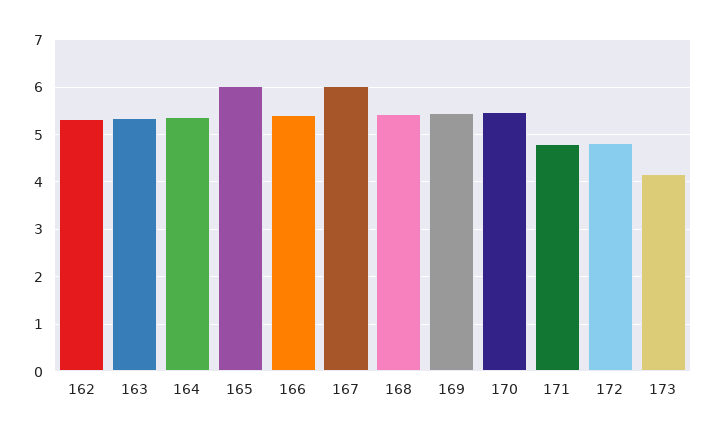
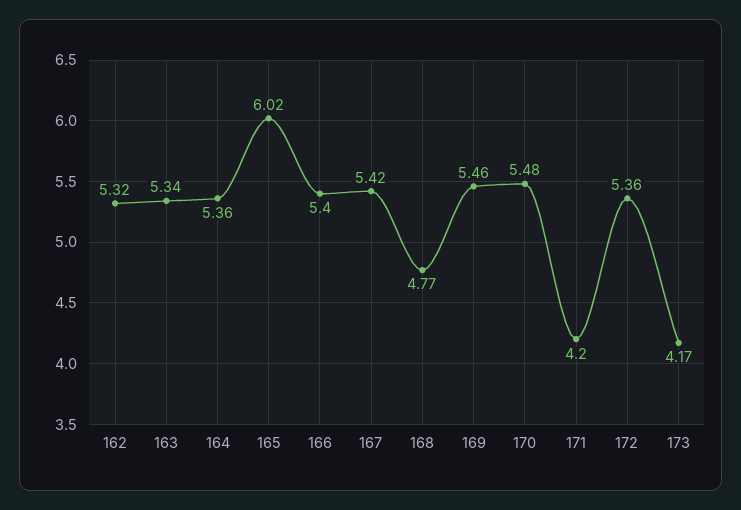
  {
    "162": 5.32,
    "163": 5.34,
    "164": 5.36,
    "165": 6.02,
    "166": 5.4,
-   "167": 6,
+   "167": 5.42,
-   "168": 5.4,
+   "168": 4.77,
    "169": 5.46,
    "170": 5.48,
-   "171": 4.8,
+   "171": 4.2,
-   "172": 4.8,
+   "172": 5.36,
    "173": 4.17
  }

